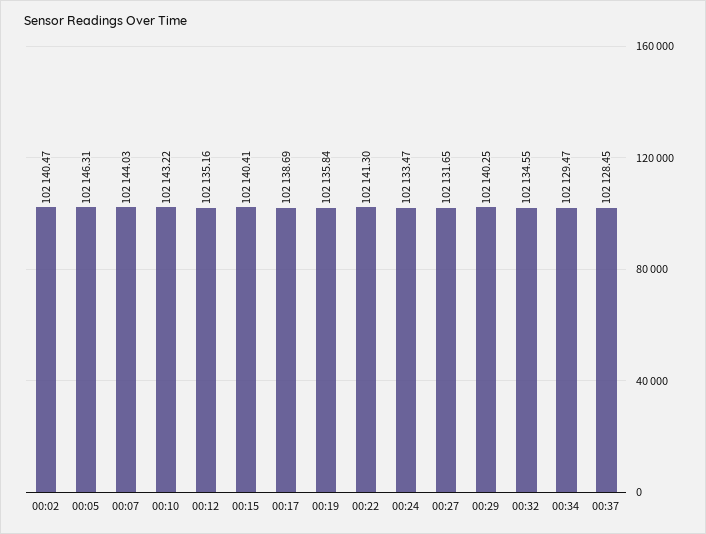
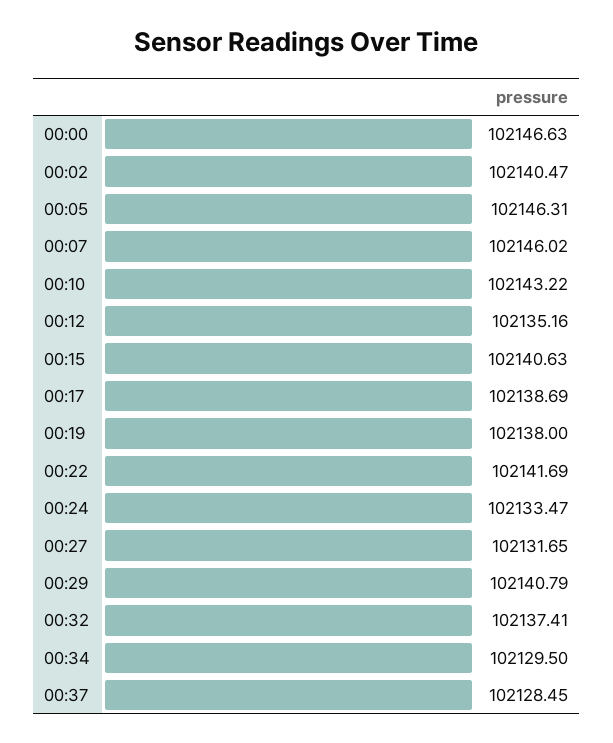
  {
    "00:02": 102140.47,
    "00:05": 102146.31,
-   "00:07": 102144.03,
+   "00:07": 102146.02,
    "00:10": 102143.22,
    "00:12": 102135.16,
-   "00:15": 102140.41,
+   "00:15": 102140.63,
    "00:17": 102138.69,
-   "00:19": 102135.84,
+   "00:19": 102138,
-   "00:22": 102141.3,
+   "00:22": 102141.69,
    "00:24": 102133.47,
    "00:27": 102131.65,
-   "00:29": 102140.25,
+   "00:29": 102140.79,
-   "00:32": 102134.55,
+   "00:32": 102137.41,
-   "00:34": 102129.47,
+   "00:34": 102129.5,
-   "00:37": 102128.45
+   "00:37": 102128.45,
+   "00:00": 102146.63
  }

